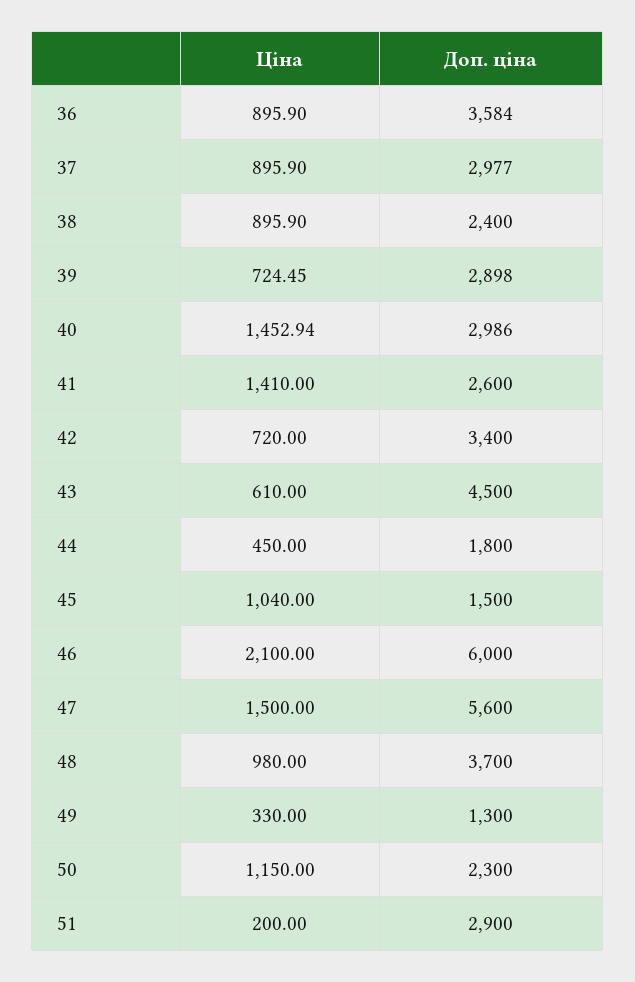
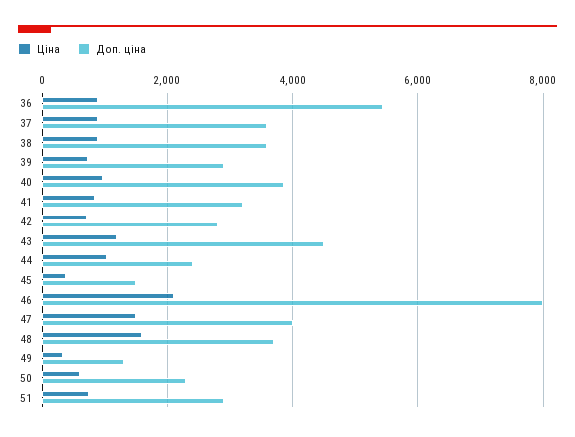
  {
    "Ціна": {
      "36": 895.9,
      "37": 895.9,
      "38": 895.9,
      "39": 724.45,
-     "40": 1452.94,
+     "40": 1000,
-     "41": 1410,
+     "41": 800,
      "42": 720,
-     "43": 610,
+     "43": 1200,
-     "44": 450,
+     "44": 1000,
-     "45": 1040,
+     "45": 400,
      "46": 2100,
      "47": 1500,
-     "48": 980,
+     "48": 1600,
      "49": 330,
-     "50": 1150,
+     "50": 600,
-     "51": 200
+     "51": 800
    },
    "Доп. ціна": {
-     "36": 3584,
+     "36": 5400,
-     "37": 2977,
+     "37": 3600,
-     "38": 2400,
+     "38": 3600,
      "39": 2898,
-     "40": 2986,
+     "40": 3800,
-     "41": 2600,
+     "41": 3200,
-     "42": 3400,
+     "42": 2800,
      "43": 4500,
-     "44": 1800,
+     "44": 2400,
      "45": 1500,
-     "46": 6000,
+     "46": 8000,
-     "47": 5600,
+     "47": 4000,
      "48": 3700,
      "49": 1300,
      "50": 2300,
      "51": 2900
    }
  }

